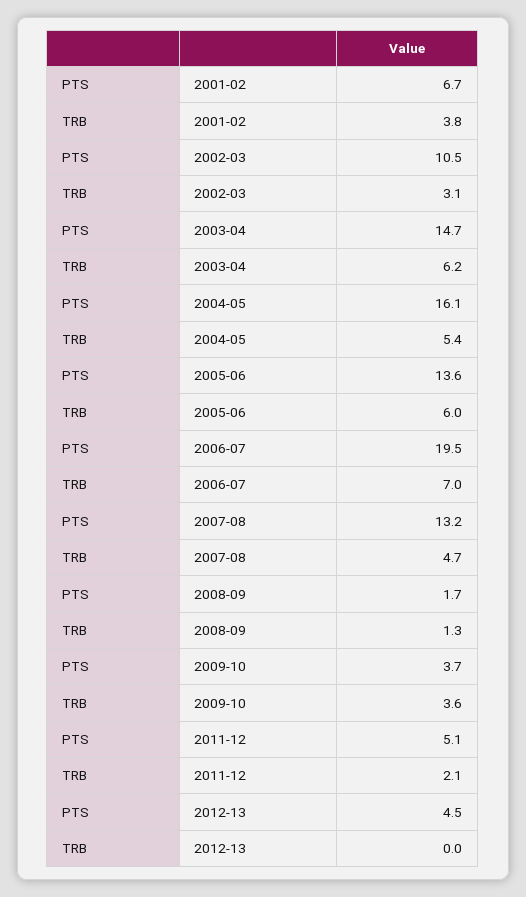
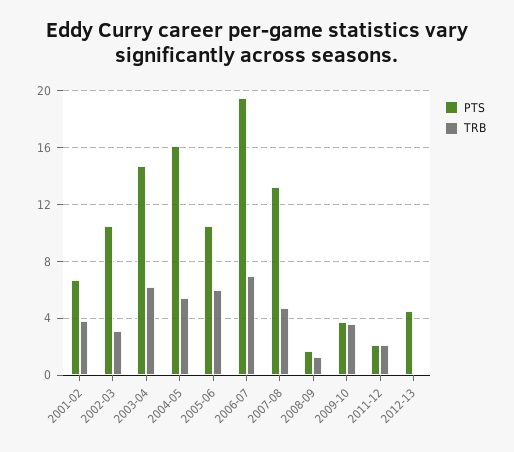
  {
    "PTS": {
      "2001-02": 6.7,
      "2002-03": 10.5,
      "2003-04": 14.7,
      "2004-05": 16.1,
-     "2005-06": 13.6,
+     "2005-06": 10.5,
      "2006-07": 19.5,
      "2007-08": 13.2,
      "2008-09": 1.7,
      "2009-10": 3.7,
-     "2011-12": 5.1,
+     "2011-12": 2,
      "2012-13": 4.5
    },
    "TRB": {
      "2001-02": 3.8,
      "2002-03": 3.1,
      "2003-04": 6.2,
      "2004-05": 5.4,
      "2005-06": 6,
      "2006-07": 7,
      "2007-08": 4.7,
      "2008-09": 1.3,
      "2009-10": 3.6,
      "2011-12": 2.1,
      "2012-13": 0
    }
  }

